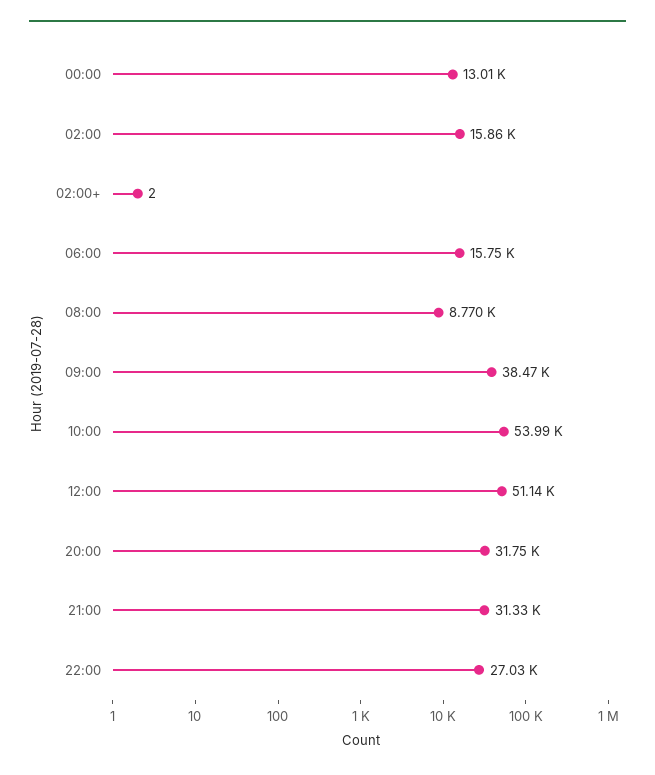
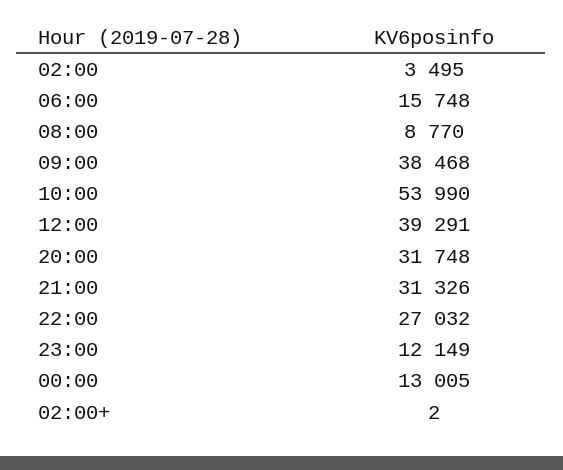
  {
    "00:00": 13005,
-   "02:00": 15860,
+   "02:00": 3495,
    "02:00+": 2,
    "06:00": 15748,
    "08:00": 8770,
    "09:00": 38468,
    "10:00": 53990,
-   "12:00": 51140,
+   "12:00": 39291,
    "20:00": 31748,
    "21:00": 31326,
-   "22:00": 27032
+   "22:00": 27032,
+   "23:00": 12149
  }

